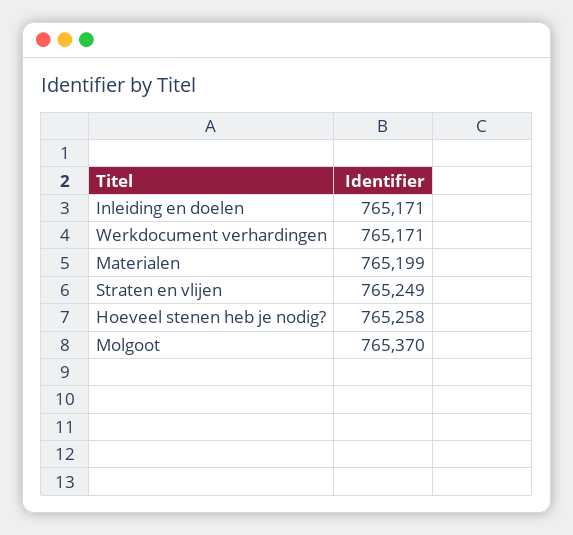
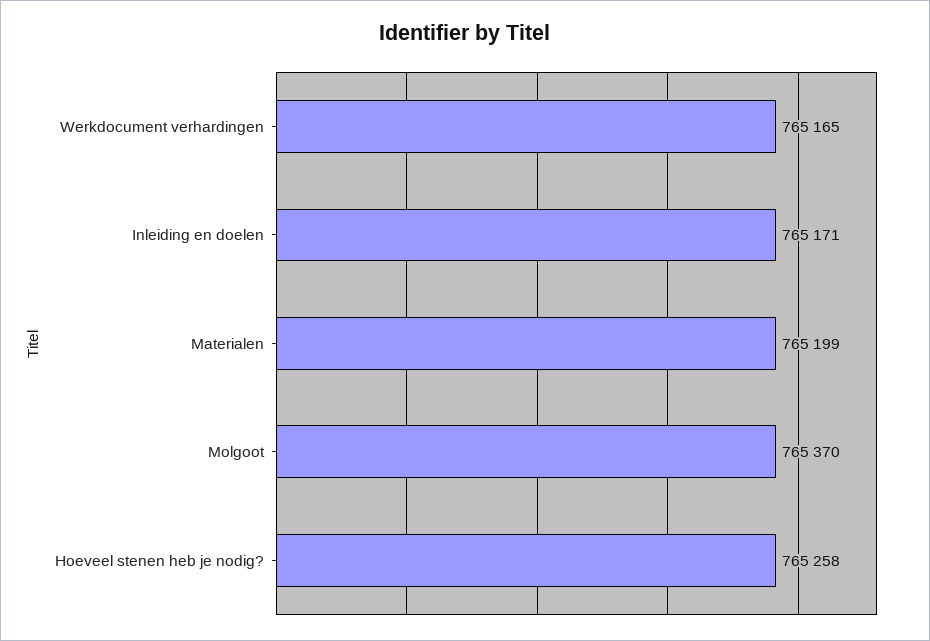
  {
    "Inleiding en doelen": 765171,
-   "Werkdocument verhardingen": 765171,
+   "Werkdocument verhardingen": 765165,
    "Materialen": 765199,
-   "Straten en vlijen": 765249,
    "Hoeveel stenen heb je nodig?": 765258,
    "Molgoot": 765370
  }

